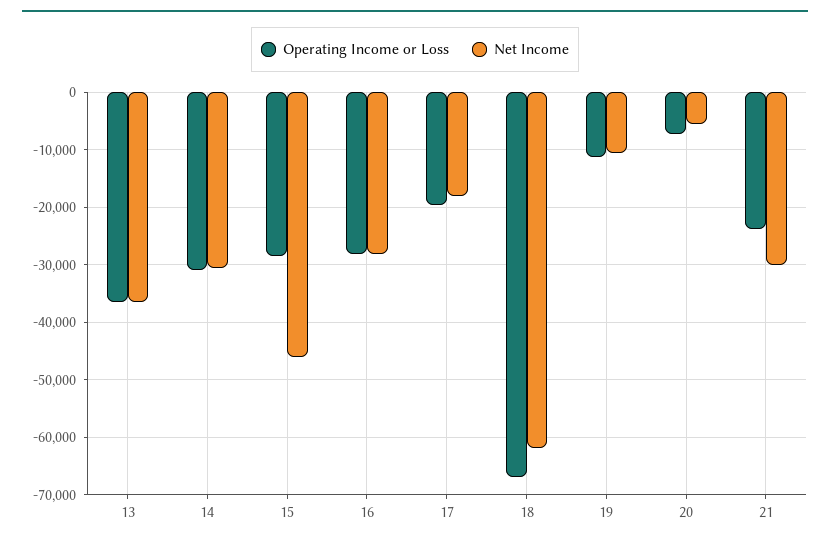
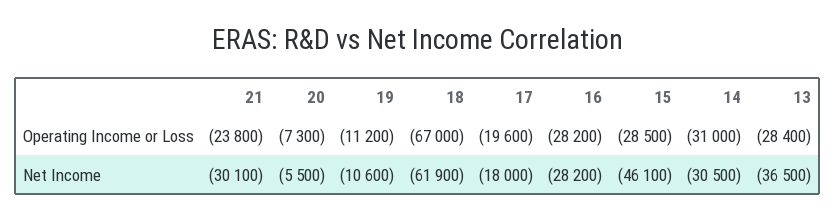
  {
    "Operating Income or Loss": {
-     "13": -36000,
+     "13": -28400,
      "14": -31000,
      "15": -28500,
      "16": -28200,
      "17": -19600,
      "18": -67000,
      "19": -11200,
      "20": -7300,
      "21": -23800
    },
    "Net Income": {
      "13": -36500,
      "14": -30500,
      "15": -46100,
      "16": -28200,
      "17": -18000,
      "18": -61900,
      "19": -10600,
      "20": -5500,
      "21": -30100
    }
  }

